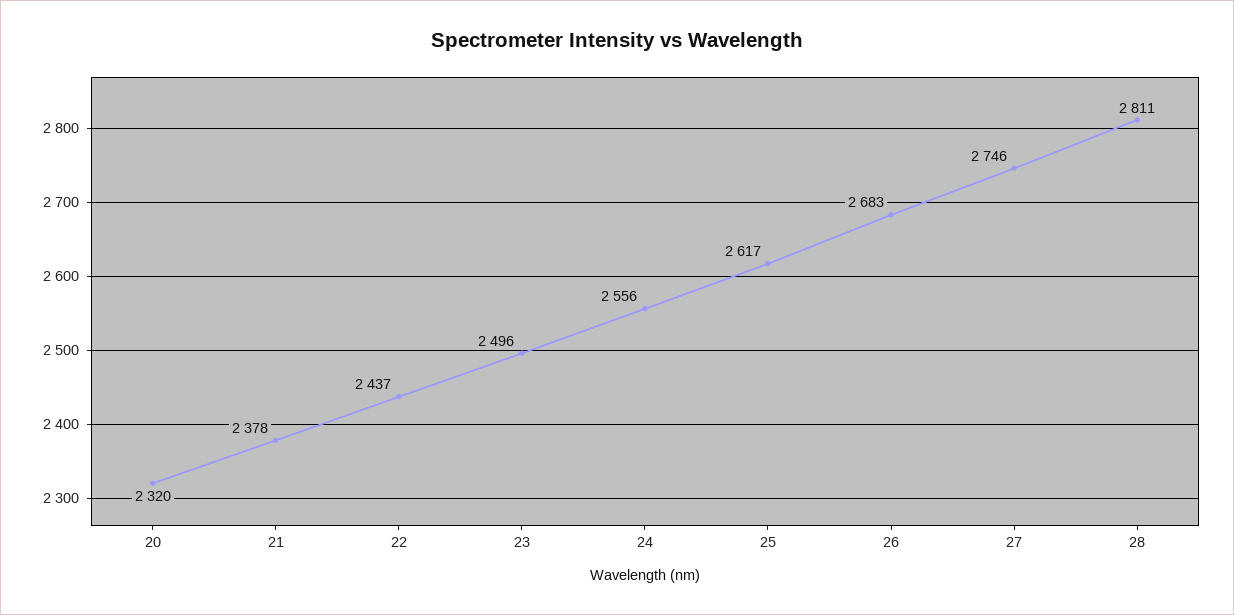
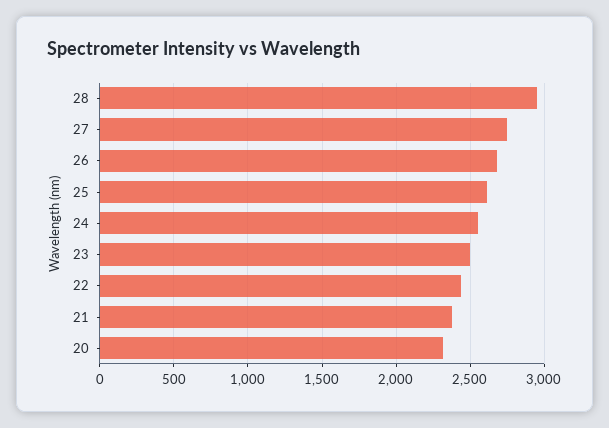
  {
    "20": 2320,
    "21": 2378,
    "22": 2437,
    "23": 2496,
    "24": 2556,
    "25": 2617,
    "26": 2683,
    "27": 2746,
-   "28": 2811
+   "28": 2950
  }

